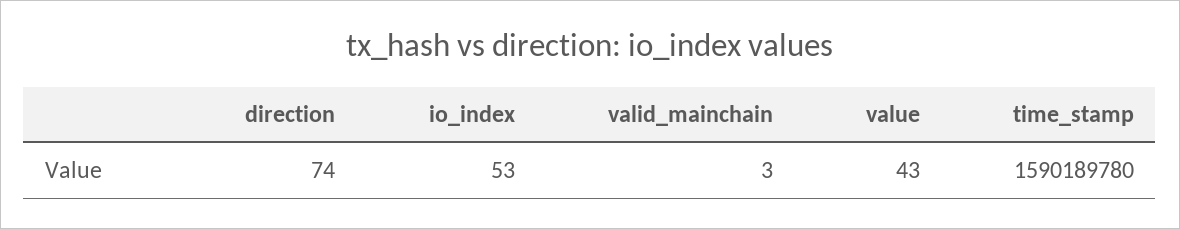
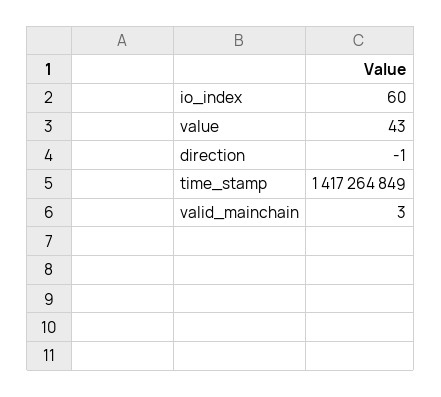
  {
-   "direction": 74,
+   "direction": -1,
-   "io_index": 53,
+   "io_index": 60,
    "valid_mainchain": 3,
    "value": 43,
-   "time_stamp": 1590189780
+   "time_stamp": 1417264849
  }

